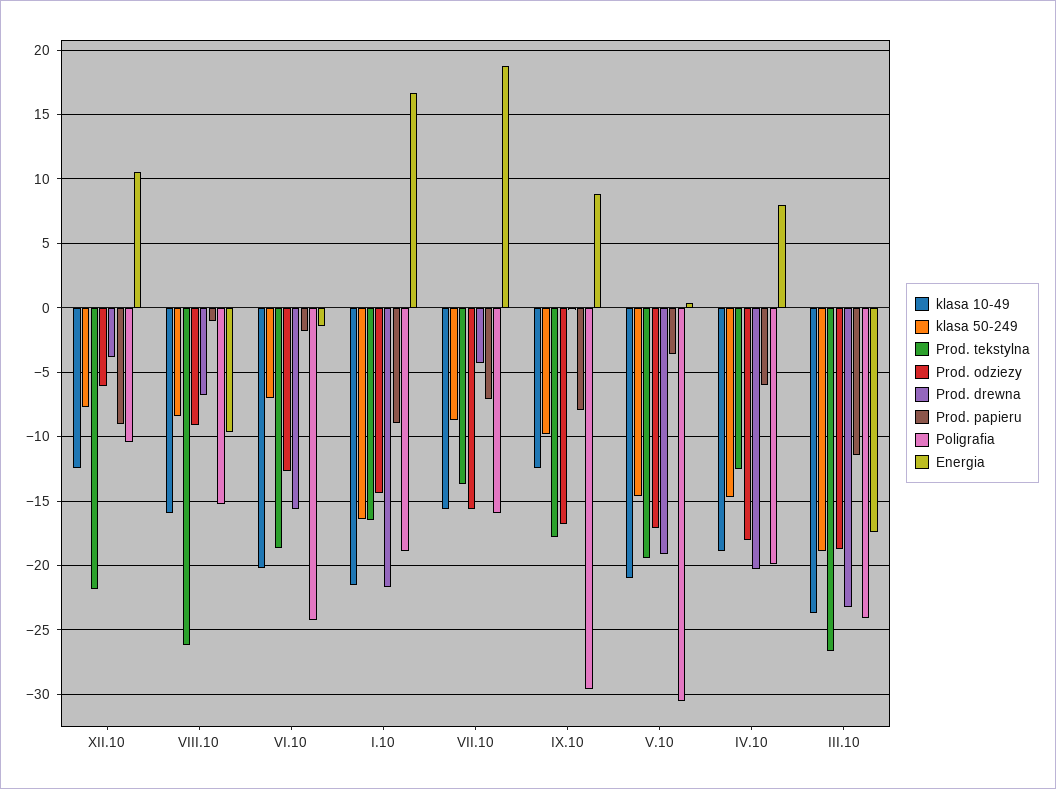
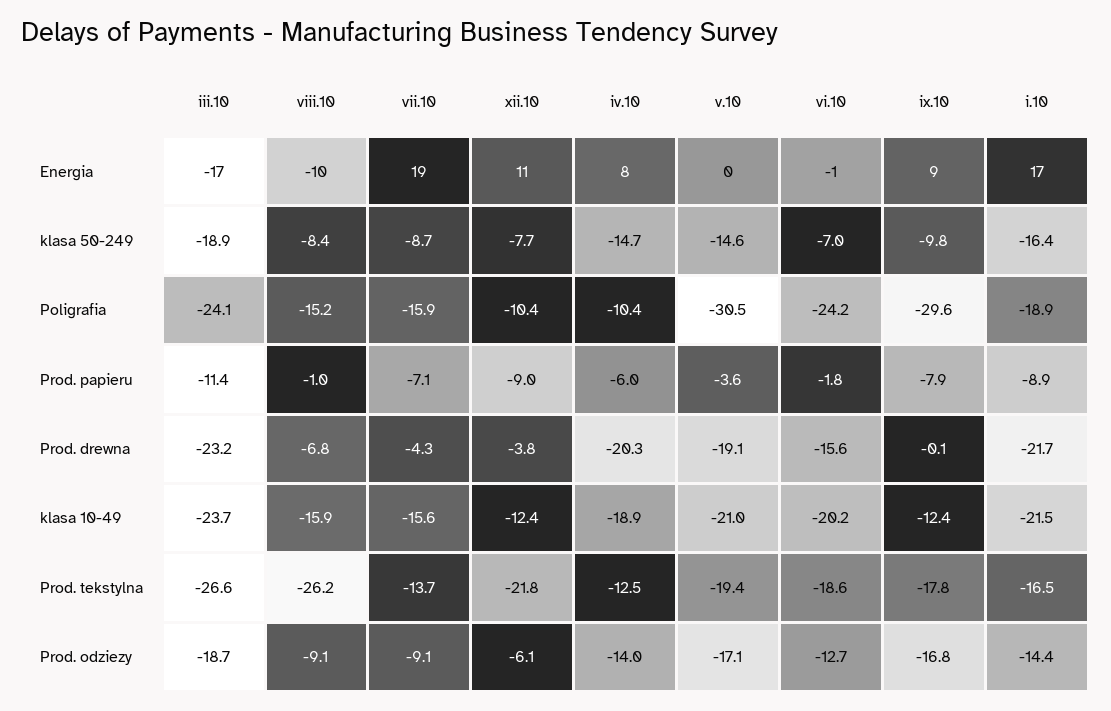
  {
    "klasa 10-49": {
      "XII.10": -12.4,
      "VIII.10": -15.9,
      "VI.10": -20.2,
      "I.10": -21.5,
      "VII.10": -15.6,
      "IX.10": -12.4,
      "V.10": -21,
      "IV.10": -18.9,
      "III.10": -23.7
    },
    "klasa 50-249": {
      "XII.10": -7.7,
      "VIII.10": -8.4,
      "VI.10": -7,
      "I.10": -16.4,
      "VII.10": -8.7,
      "IX.10": -9.8,
      "V.10": -14.6,
      "IV.10": -14.7,
      "III.10": -18.9
    },
    "Prod. tekstylna": {
      "XII.10": -21.8,
      "VIII.10": -26.2,
      "VI.10": -18.6,
      "I.10": -16.5,
      "VII.10": -13.7,
      "IX.10": -17.8,
      "V.10": -19.4,
      "IV.10": -12.5,
      "III.10": -26.6
    },
    "Prod. odziezy": {
      "XII.10": -6.1,
      "VIII.10": -9.1,
      "VI.10": -12.7,
      "I.10": -14.4,
-     "VII.10": -15.5,
+     "VII.10": -9.1,
      "IX.10": -16.8,
      "V.10": -17.1,
-     "IV.10": -18,
+     "IV.10": -14,
      "III.10": -18.7
    },
    "Prod. drewna": {
      "XII.10": -3.8,
      "VIII.10": -6.8,
      "VI.10": -15.6,
      "I.10": -21.7,
      "VII.10": -4.3,
      "IX.10": -0.1,
      "V.10": -19.1,
      "IV.10": -20.3,
      "III.10": -23.2
    },
    "Prod. papieru": {
      "XII.10": -9,
      "VIII.10": -1,
      "VI.10": -1.8,
      "I.10": -8.9,
      "VII.10": -7.1,
      "IX.10": -7.9,
      "V.10": -3.6,
      "IV.10": -6,
      "III.10": -11.4
    },
    "Poligrafia": {
      "XII.10": -10.4,
      "VIII.10": -15.2,
      "VI.10": -24.2,
      "I.10": -18.9,
      "VII.10": -15.9,
      "IX.10": -29.6,
      "V.10": -30.5,
-     "IV.10": -20,
+     "IV.10": -10.4,
      "III.10": -24.1
    },
    "Energia": {
      "XII.10": 11,
      "VIII.10": -10,
      "VI.10": -1,
      "I.10": 17,
      "VII.10": 19,
      "IX.10": 9,
      "V.10": 0,
      "IV.10": 8,
      "III.10": -17
    }
  }

